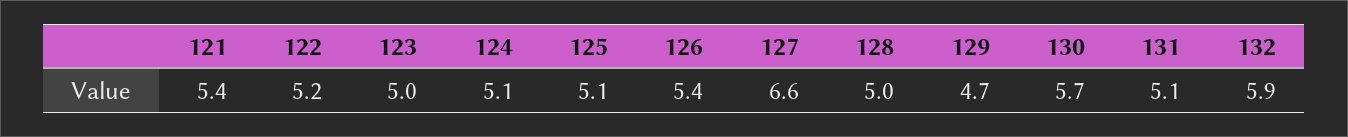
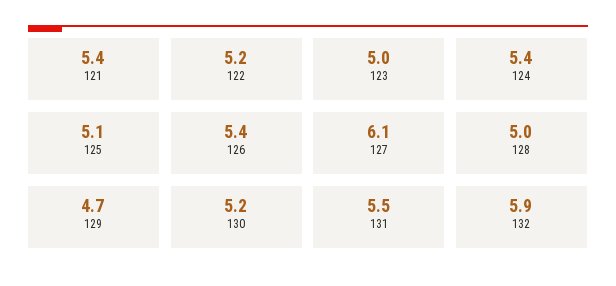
  {
    "121": 5.4,
    "122": 5.2,
    "123": 5,
-   "124": 5.1,
+   "124": 5.4,
    "125": 5.1,
    "126": 5.4,
-   "127": 6.6,
+   "127": 6.1,
    "128": 5,
    "129": 4.7,
-   "130": 5.7,
+   "130": 5.2,
-   "131": 5.1,
+   "131": 5.5,
    "132": 5.9
  }

